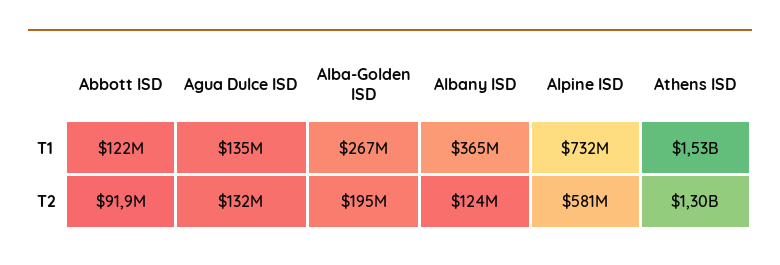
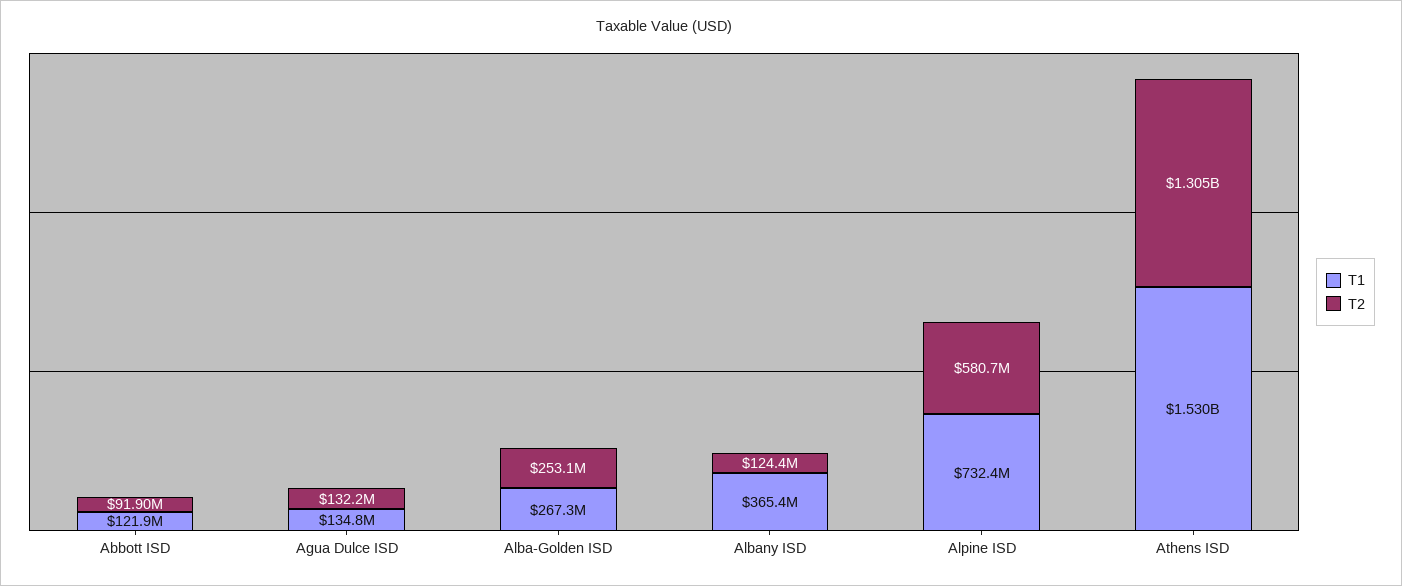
  {
    "T1": {
      "Abbott ISD": 121900000,
      "Agua Dulce ISD": 134800000,
      "Alba-Golden ISD": 267300000,
      "Albany ISD": 365400000,
      "Alpine ISD": 732400000,
      "Athens ISD": 1530000000
    },
    "T2": {
      "Abbott ISD": 91900000,
      "Agua Dulce ISD": 132200000,
-     "Alba-Golden ISD": 195000000,
+     "Alba-Golden ISD": 253100000,
      "Albany ISD": 124400000,
      "Alpine ISD": 580700000,
      "Athens ISD": 1305000000
    }
  }

